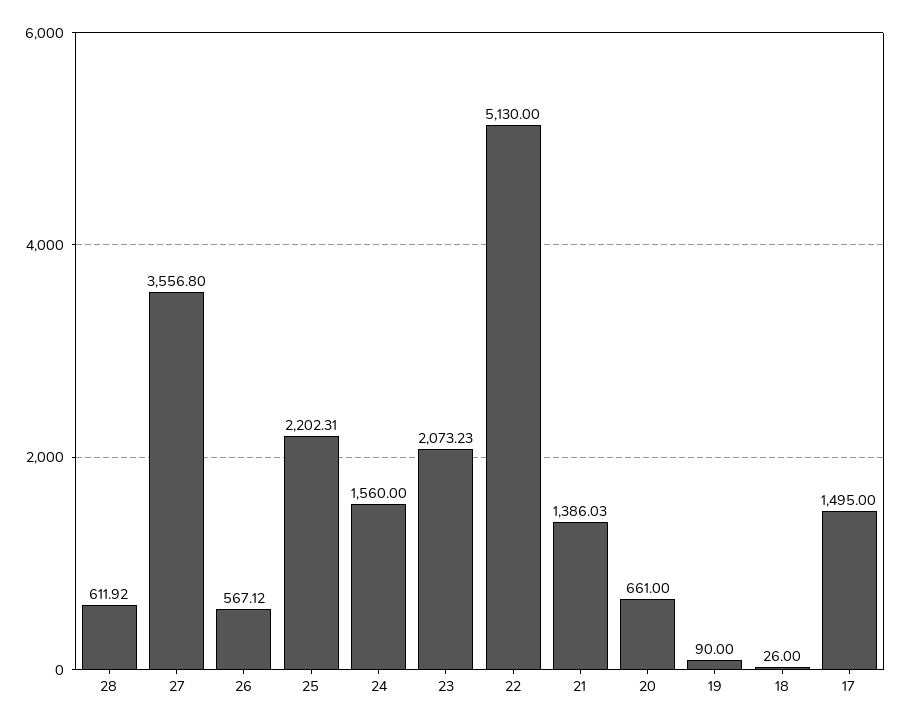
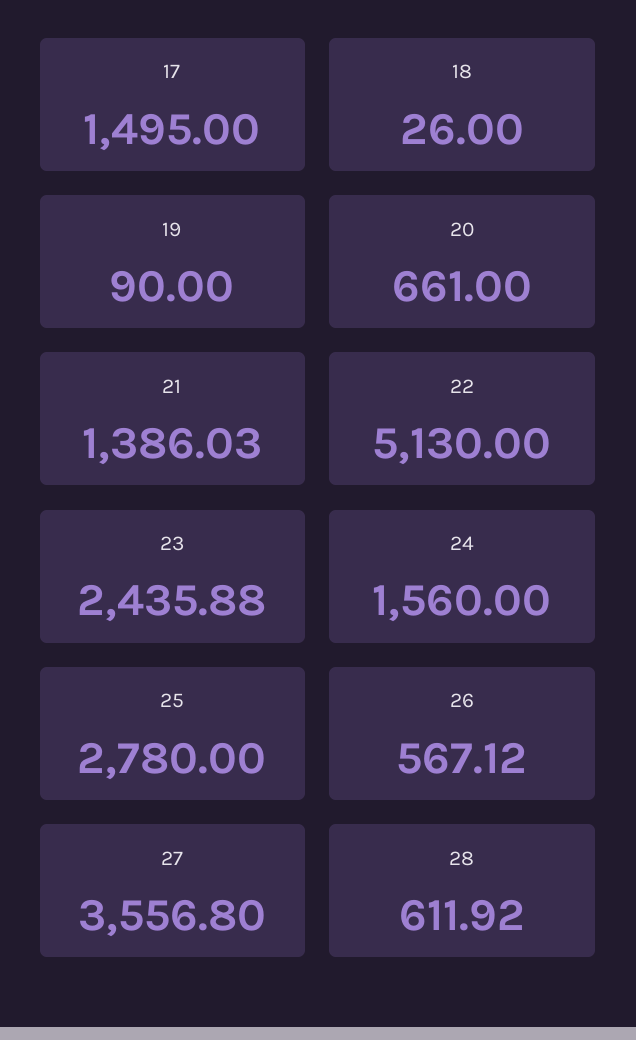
  {
    "28": 611.92,
    "27": 3556.8,
    "26": 567.12,
-   "25": 2202.31,
+   "25": 2780,
    "24": 1560,
-   "23": 2073.23,
+   "23": 2435.88,
    "22": 5130,
    "21": 1386.03,
    "20": 661,
    "19": 90,
    "18": 26,
    "17": 1495
  }

